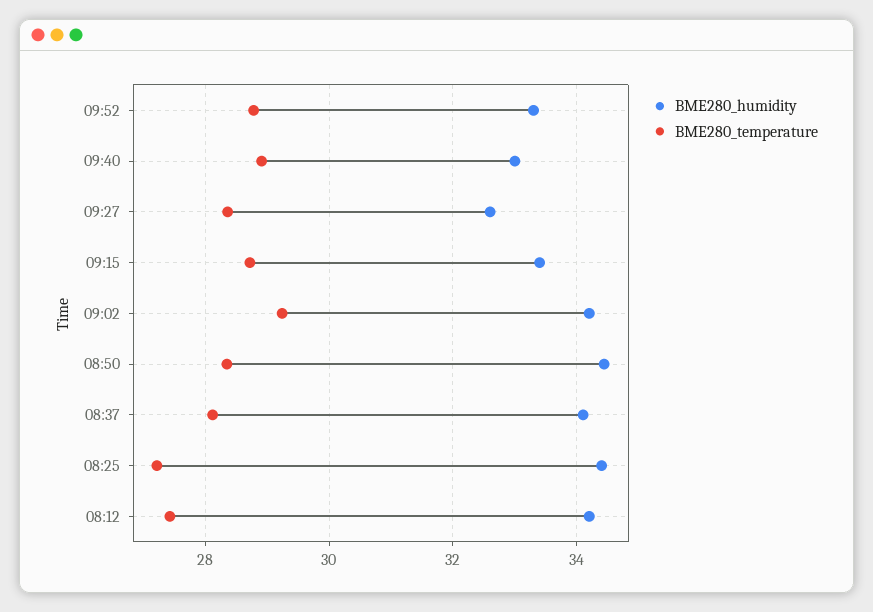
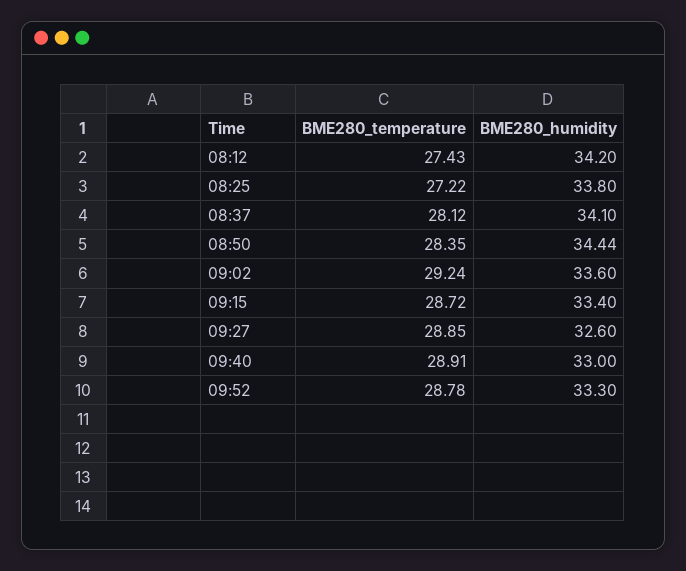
  {
    "BME280_humidity": {
      "09:52": 33.3,
      "09:40": 33,
      "09:27": 32.6,
      "09:15": 33.4,
-     "09:02": 34.2,
+     "09:02": 33.6,
      "08:50": 34.44,
      "08:37": 34.1,
-     "08:25": 34.4,
+     "08:25": 33.8,
      "08:12": 34.2
    },
    "BME280_temperature": {
      "09:52": 28.78,
      "09:40": 28.91,
-     "09:27": 28.4,
+     "09:27": 28.85,
      "09:15": 28.72,
      "09:02": 29.24,
      "08:50": 28.35,
      "08:37": 28.12,
      "08:25": 27.22,
      "08:12": 27.43
    }
  }

